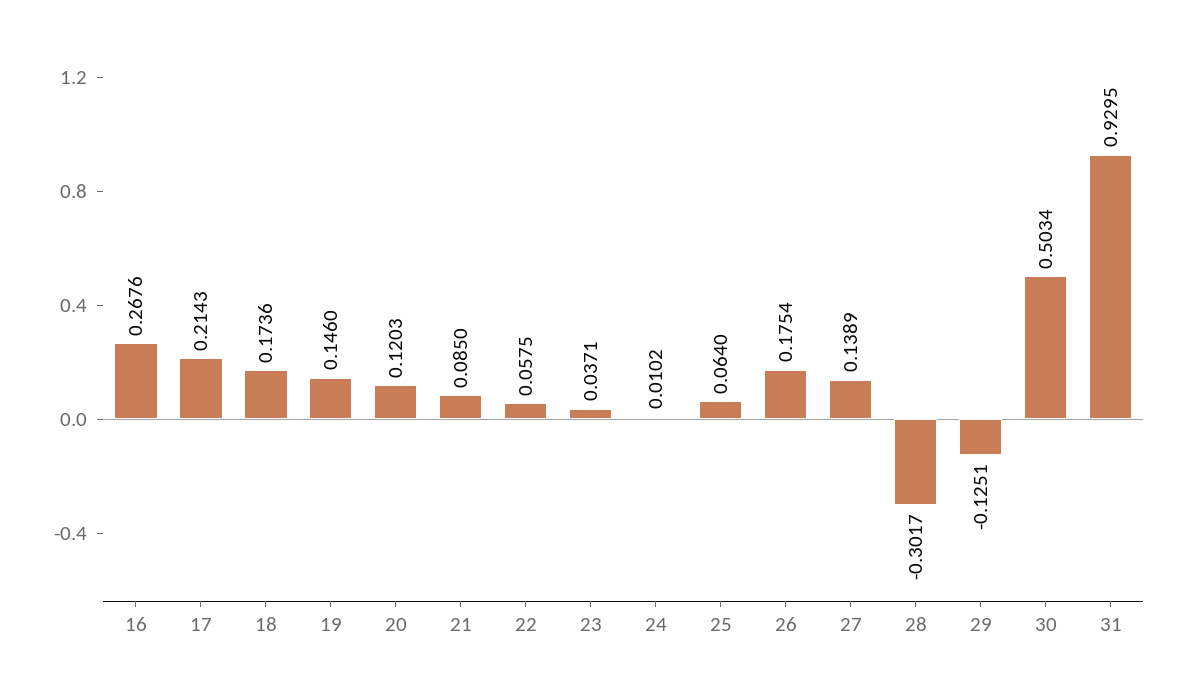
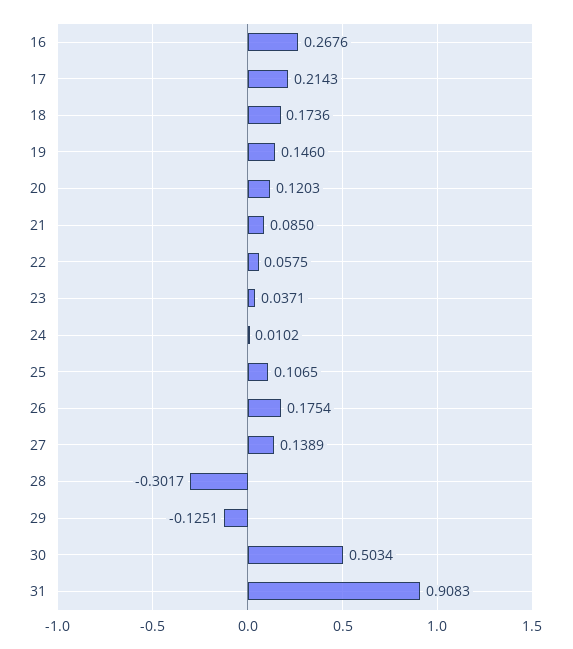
  {
    "16": 0.2676,
    "17": 0.2143,
    "18": 0.1736,
    "19": 0.146,
    "20": 0.1203,
    "21": 0.085,
    "22": 0.0575,
    "23": 0.0371,
    "24": 0.0102,
-   "25": 0.064,
+   "25": 0.1065,
    "26": 0.1754,
    "27": 0.1389,
    "28": -0.3017,
    "29": -0.1251,
    "30": 0.5034,
-   "31": 0.9295
+   "31": 0.9083
  }

